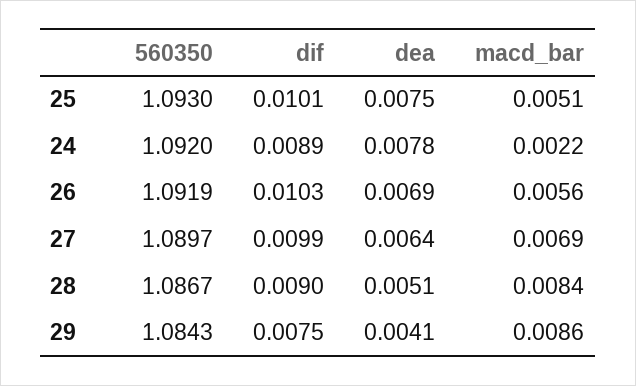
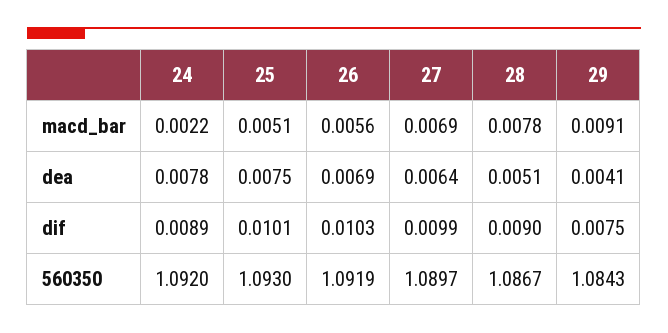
  {
    "560350": {
      "25": 1.093,
      "24": 1.092,
      "26": 1.0919,
      "27": 1.0897,
      "28": 1.0867,
      "29": 1.0843
    },
    "dif": {
      "25": 0.0101,
      "24": 0.0089,
      "26": 0.0103,
      "27": 0.0099,
      "28": 0.009,
      "29": 0.0075
    },
    "dea": {
      "25": 0.0075,
      "24": 0.0078,
      "26": 0.0069,
      "27": 0.0064,
      "28": 0.0051,
      "29": 0.0041
    },
    "macd_bar": {
      "25": 0.0051,
      "24": 0.0022,
      "26": 0.0056,
      "27": 0.0069,
-     "28": 0.0084,
+     "28": 0.0078,
-     "29": 0.0086
+     "29": 0.0091
    }
  }

